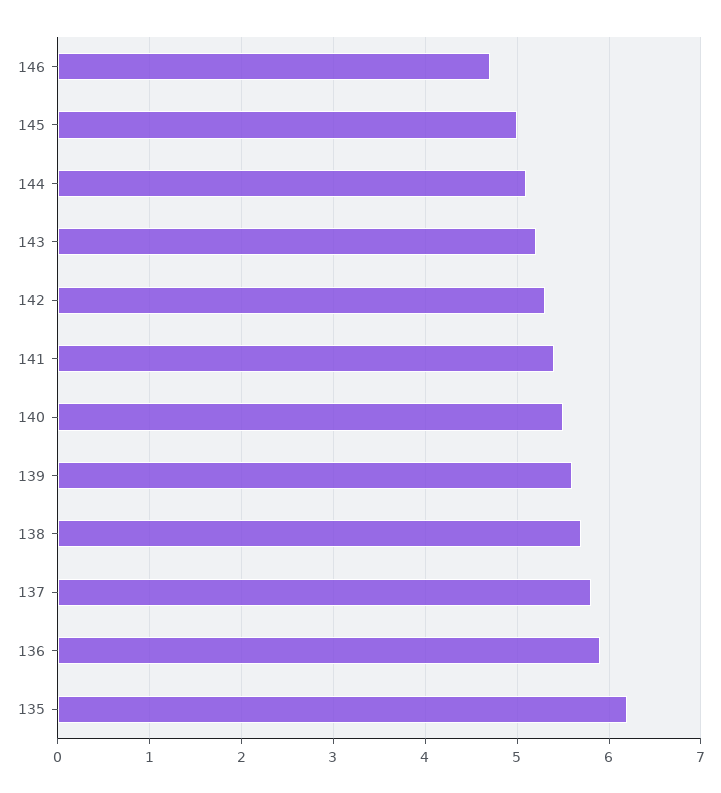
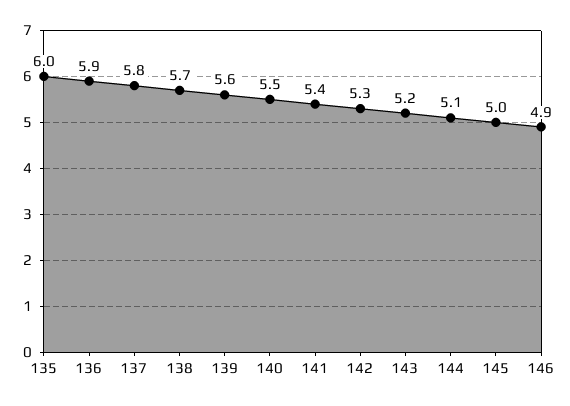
  {
-   "146": 4.7,
+   "146": 4.9,
    "145": 5,
    "144": 5.1,
    "143": 5.2,
    "142": 5.3,
    "141": 5.4,
    "140": 5.5,
    "139": 5.6,
    "138": 5.7,
    "137": 5.8,
    "136": 5.9,
-   "135": 6.2
+   "135": 6
  }

